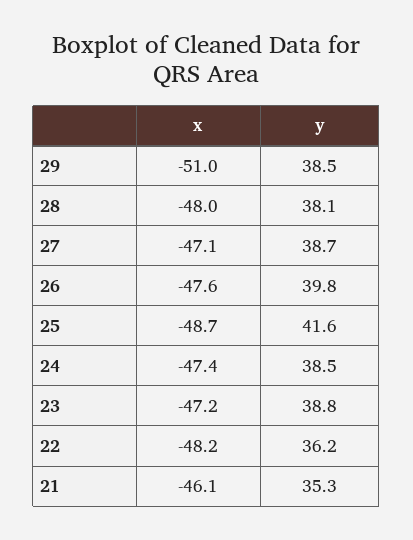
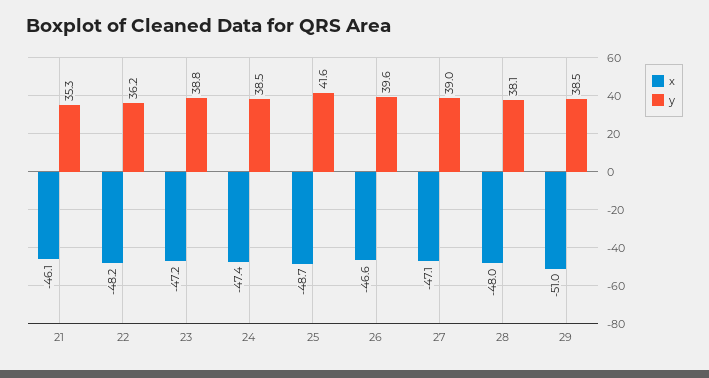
  {
    "x": {
      "29": -51,
      "28": -48,
      "27": -47.1,
-     "26": -47.6,
+     "26": -46.6,
      "25": -48.7,
      "24": -47.4,
      "23": -47.2,
      "22": -48.2,
      "21": -46.1
    },
    "y": {
      "29": 38.5,
      "28": 38.1,
-     "27": 38.7,
+     "27": 39,
-     "26": 39.8,
+     "26": 39.6,
      "25": 41.6,
      "24": 38.5,
      "23": 38.8,
      "22": 36.2,
      "21": 35.3
    }
  }

